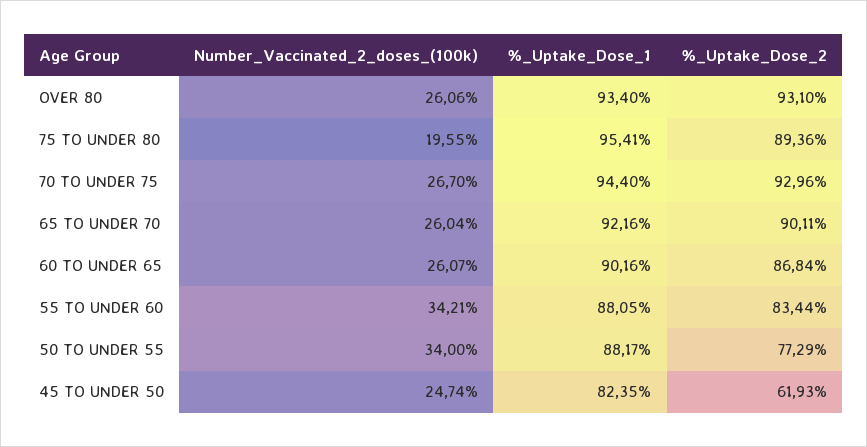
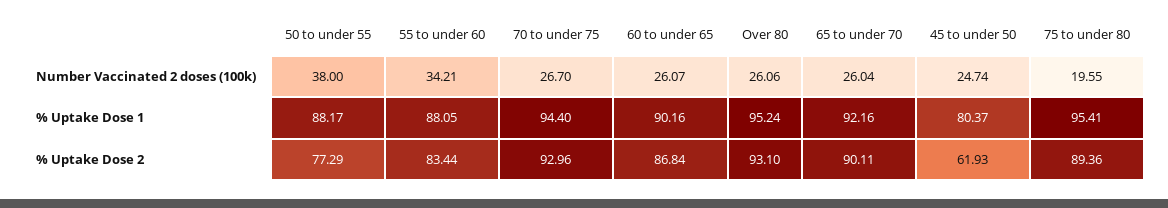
  {
    "Number_Vaccinated_2_doses_(100k)": {
      "OVER 80": 26.06,
      "75 TO UNDER 80": 19.55,
      "70 TO UNDER 75": 26.7,
      "65 TO UNDER 70": 26.04,
      "60 TO UNDER 65": 26.07,
      "55 TO UNDER 60": 34.21,
-     "50 TO UNDER 55": 34,
+     "50 TO UNDER 55": 38,
      "45 TO UNDER 50": 24.74
    },
    "%_Uptake_Dose_1": {
-     "OVER 80": 93.4,
+     "OVER 80": 95.24,
      "75 TO UNDER 80": 95.41,
      "70 TO UNDER 75": 94.4,
      "65 TO UNDER 70": 92.16,
      "60 TO UNDER 65": 90.16,
      "55 TO UNDER 60": 88.05,
      "50 TO UNDER 55": 88.17,
-     "45 TO UNDER 50": 82.35
+     "45 TO UNDER 50": 80.37
    },
    "%_Uptake_Dose_2": {
      "OVER 80": 93.1,
      "75 TO UNDER 80": 89.36,
      "70 TO UNDER 75": 92.96,
      "65 TO UNDER 70": 90.11,
      "60 TO UNDER 65": 86.84,
      "55 TO UNDER 60": 83.44,
      "50 TO UNDER 55": 77.29,
      "45 TO UNDER 50": 61.93
    }
  }

